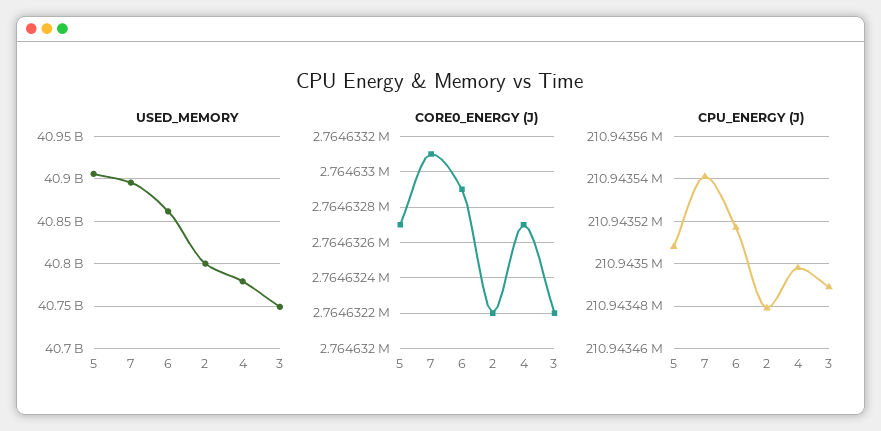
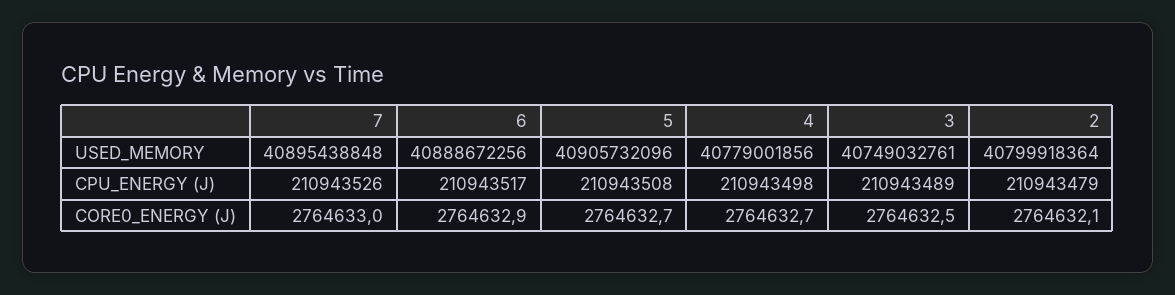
  {
    "USED_MEMORY": {
      "5": 40905732096,
      "7": 40895438848,
-     "6": 40860000000,
+     "6": 40888672256,
      "2": 40799918364,
      "4": 40779001856,
      "3": 40749032761
    },
    "CORE0_ENERGY (J)": {
      "5": 2764632.7,
-     "7": 2764633.1,
+     "7": 2764633,
      "6": 2764632.9,
-     "2": 2764632.2,
+     "2": 2764632.1,
      "4": 2764632.7,
-     "3": 2764632.2
+     "3": 2764632.5
    },
    "CPU_ENERGY (J)": {
      "5": 210943508,
-     "7": 210943540,
+     "7": 210943526,
      "6": 210943517,
      "2": 210943479,
      "4": 210943498,
      "3": 210943489
    }
  }

